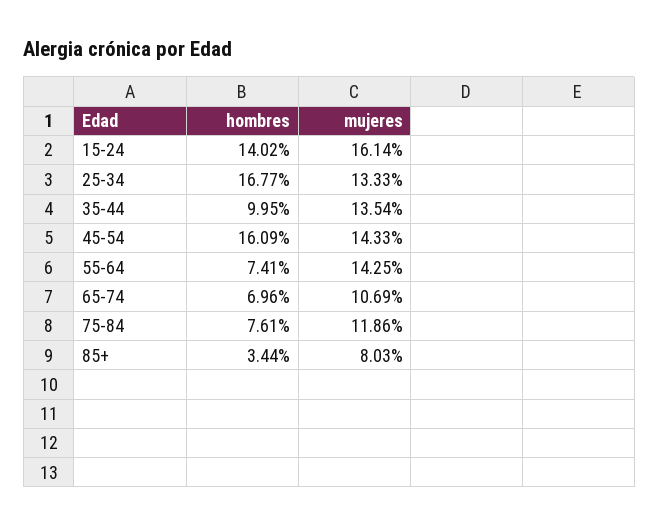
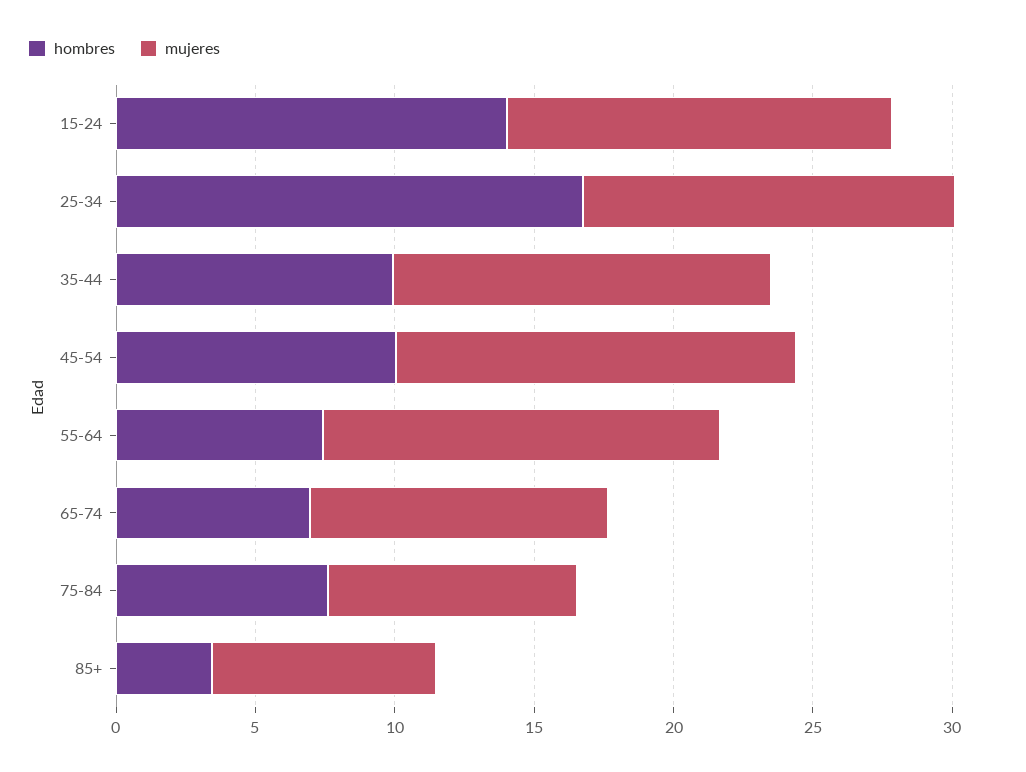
  {
    "hombres": {
      "15-24": 14.02,
      "25-34": 16.77,
      "35-44": 9.95,
-     "45-54": 16.09,
+     "45-54": 10,
      "55-64": 7.41,
      "65-74": 6.96,
      "75-84": 7.61,
      "85+": 3.44
    },
    "mujeres": {
-     "15-24": 16.14,
+     "15-24": 14,
      "25-34": 13.33,
      "35-44": 13.54,
      "45-54": 14.33,
      "55-64": 14.25,
      "65-74": 10.69,
-     "75-84": 11.86,
+     "75-84": 9,
      "85+": 8.03
    }
  }

